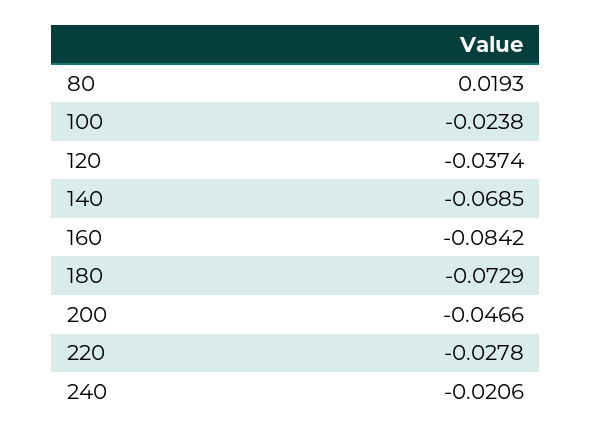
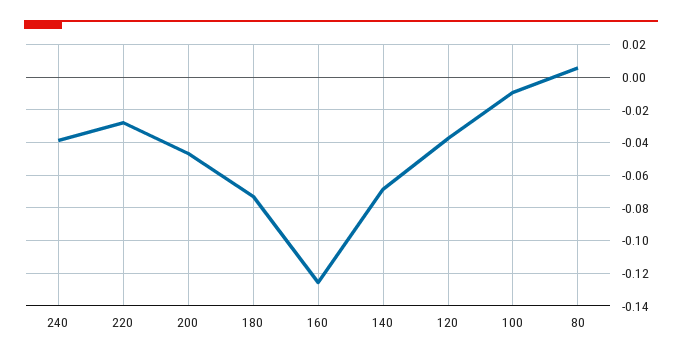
  {
-   "80": 0.0193,
+   "80": 0.005,
-   "100": -0.0238,
+   "100": -0.01,
    "120": -0.0374,
    "140": -0.0685,
-   "160": -0.0842,
+   "160": -0.125,
    "180": -0.0729,
    "200": -0.0466,
    "220": -0.0278,
-   "240": -0.0206
+   "240": -0.04
  }

